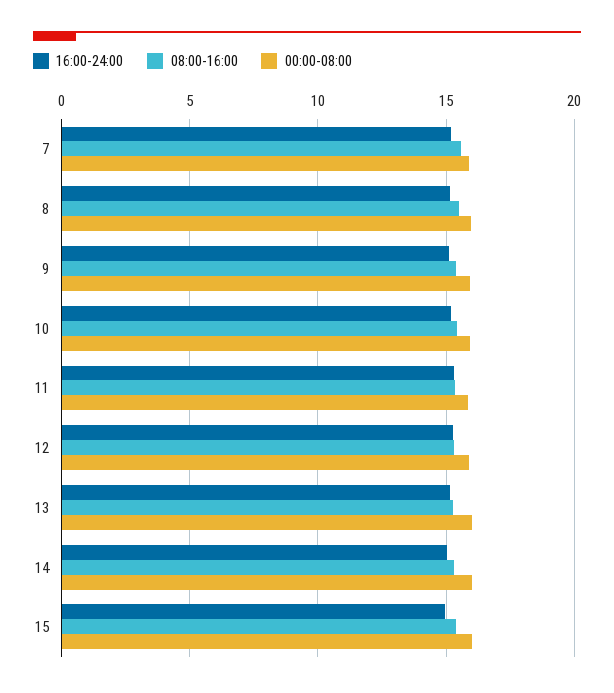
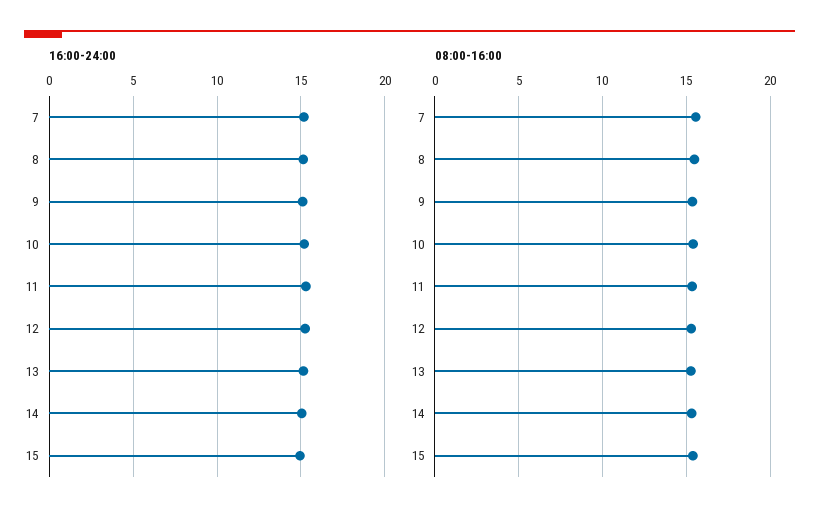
  {
    "16:00-24:00": {
      "7": 15,
      "8": 15,
      "9": 15,
      "10": 15,
      "11": 15.5,
      "12": 15.5,
      "13": 15,
      "14": 15,
      "15": 15
    },
    "08:00-16:00": {
      "7": 15.5,
      "8": 15.5,
      "9": 15.5,
      "10": 15.5,
      "11": 15.5,
      "12": 15.5,
      "13": 15.5,
      "14": 15.5,
      "15": 15.5
-   },
+   }
-   "00:00-08:00": {
-     "7": 16,
-     "8": 16,
-     "9": 16,
-     "10": 16,
-     "11": 16,
-     "12": 16,
-     "13": 16,
-     "14": 16,
-     "15": 16
-   }
  }

